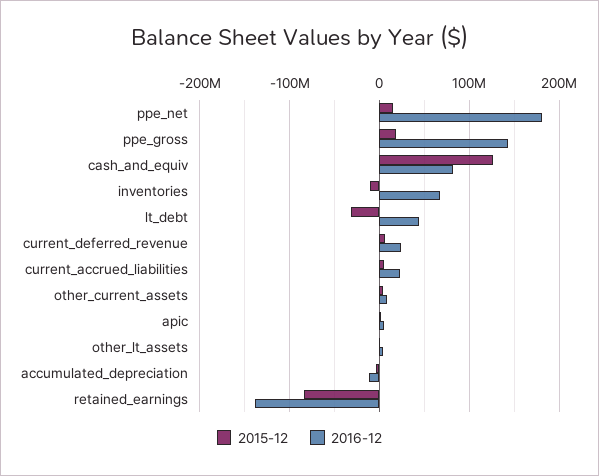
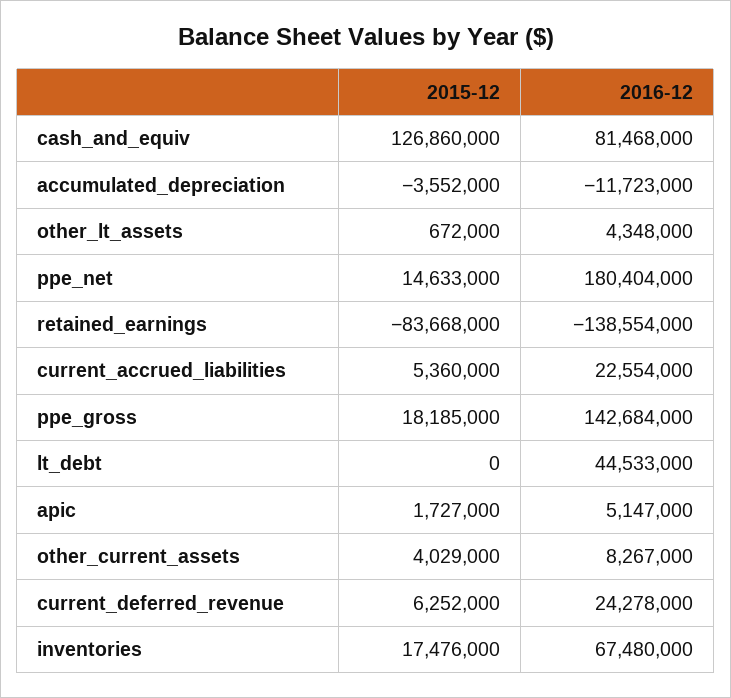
  {
    "2015-12": {
      "ppe_net": 14633000,
      "ppe_gross": 18185000,
      "cash_and_equiv": 126860000,
-     "inventories": -10000000,
+     "inventories": 17476000,
-     "lt_debt": -30000000,
+     "lt_debt": 0,
      "current_deferred_revenue": 6252000,
      "current_accrued_liabilities": 5360000,
      "other_current_assets": 4029000,
      "apic": 1727000,
      "other_lt_assets": 672000,
      "accumulated_depreciation": -3552000,
      "retained_earnings": -83668000
    },
    "2016-12": {
      "ppe_net": 180404000,
      "ppe_gross": 142684000,
      "cash_and_equiv": 81468000,
      "inventories": 67480000,
      "lt_debt": 44533000,
      "current_deferred_revenue": 24278000,
      "current_accrued_liabilities": 22554000,
      "other_current_assets": 8267000,
      "apic": 5147000,
      "other_lt_assets": 4348000,
      "accumulated_depreciation": -11723000,
      "retained_earnings": -138554000
    }
  }

